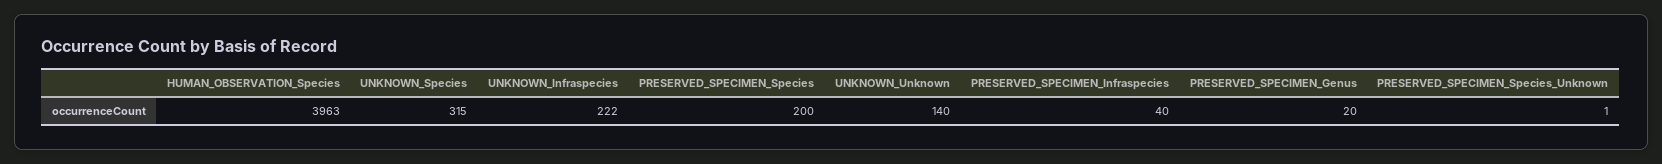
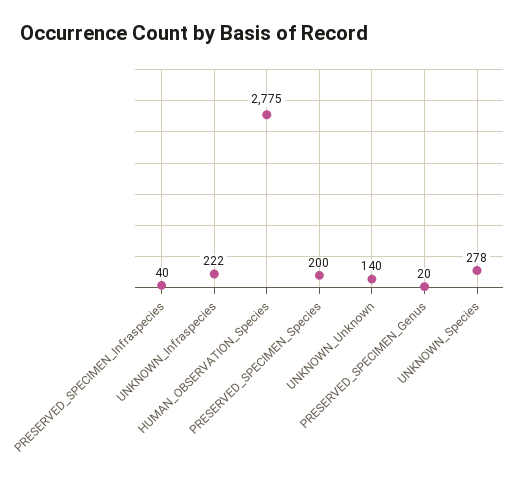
  {
-   "HUMAN_OBSERVATION_Species": 3963,
+   "HUMAN_OBSERVATION_Species": 2775,
-   "UNKNOWN_Species": 315,
+   "UNKNOWN_Species": 278,
    "UNKNOWN_Infraspecies": 222,
    "PRESERVED_SPECIMEN_Species": 200,
    "UNKNOWN_Unknown": 140,
    "PRESERVED_SPECIMEN_Infraspecies": 40,
-   "PRESERVED_SPECIMEN_Genus": 20,
+   "PRESERVED_SPECIMEN_Genus": 20
-   "PRESERVED_SPECIMEN_Species_Unknown": 1
  }

